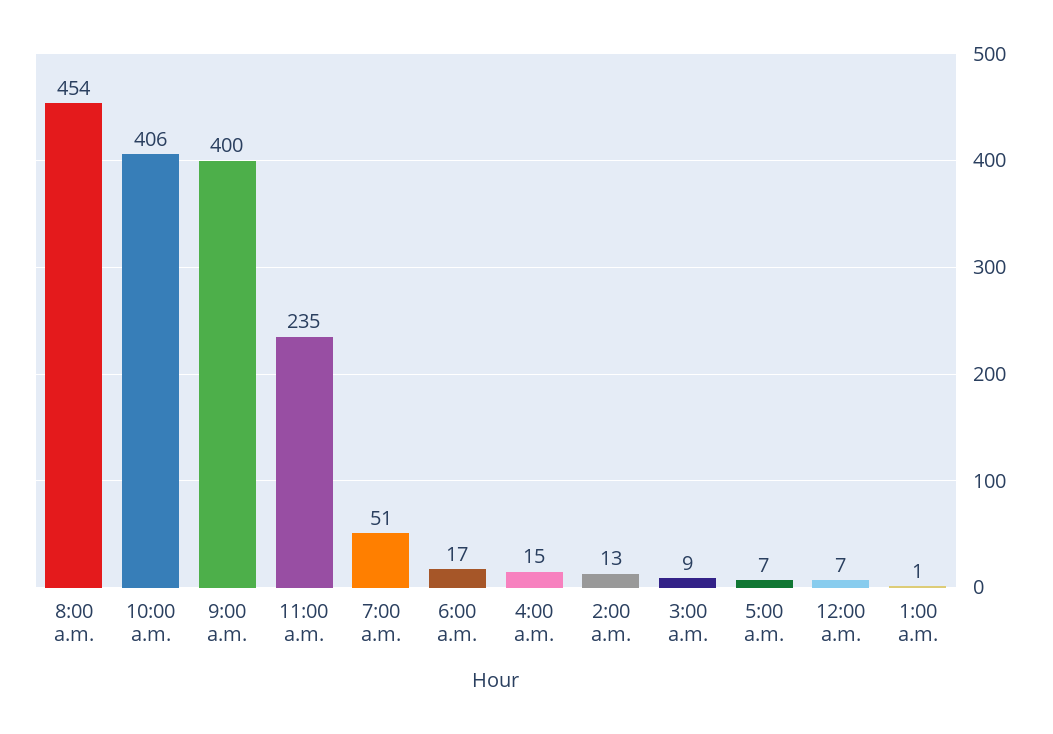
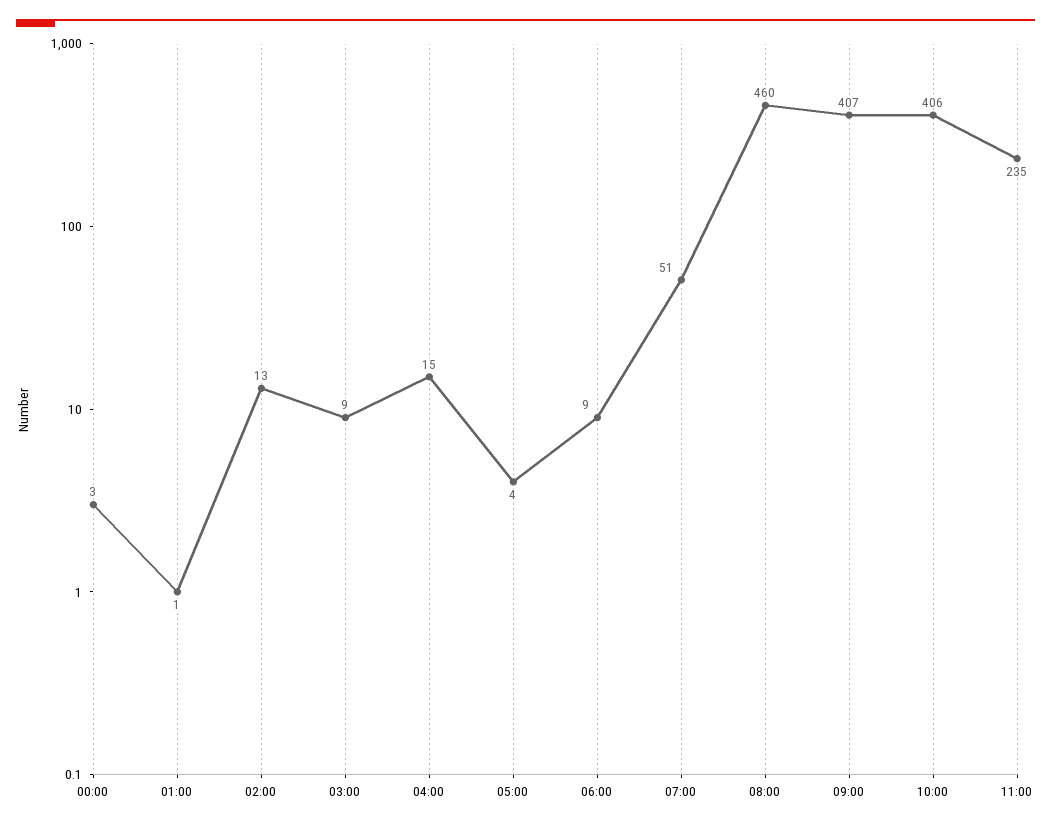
  {
-   "8:00 a.m.": 454,
+   "8:00 a.m.": 460,
    "10:00 a.m.": 406,
-   "9:00 a.m.": 400,
+   "9:00 a.m.": 407,
    "11:00 a.m.": 235,
    "7:00 a.m.": 51,
-   "6:00 a.m.": 17,
+   "6:00 a.m.": 9,
    "4:00 a.m.": 15,
    "2:00 a.m.": 13,
    "3:00 a.m.": 9,
-   "5:00 a.m.": 7,
+   "5:00 a.m.": 4,
-   "12:00 a.m.": 7,
+   "12:00 a.m.": 3,
    "1:00 a.m.": 1
  }

